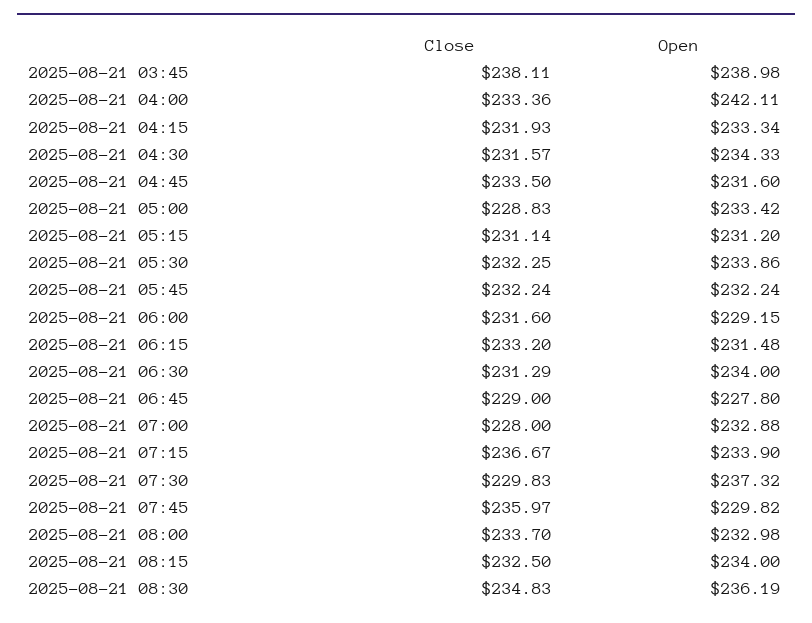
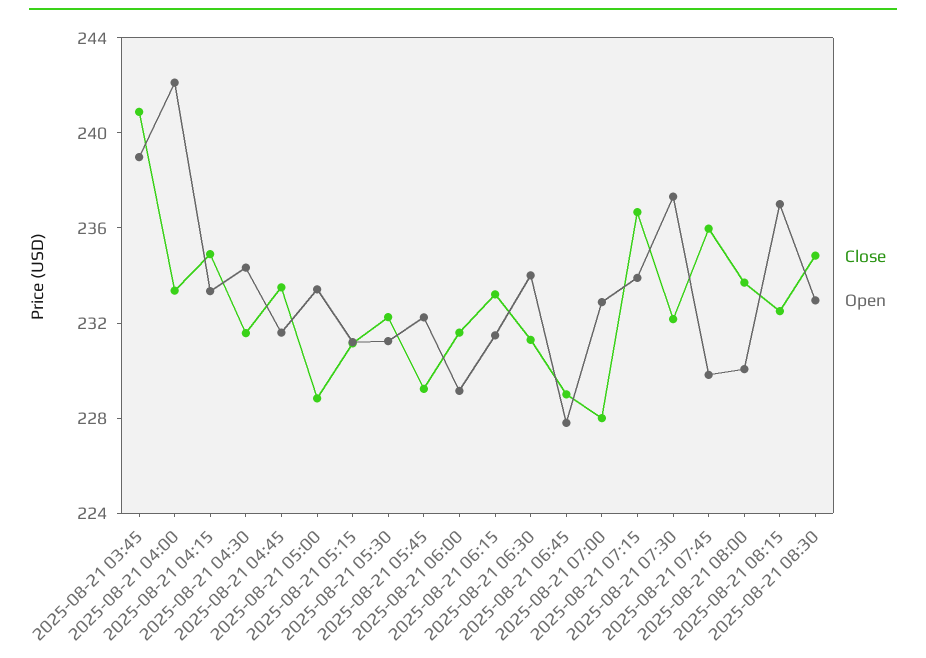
  {
    "Close": {
-     "2025-08-21 03:45": 238.11,
+     "2025-08-21 03:45": 241,
      "2025-08-21 04:00": 233.36,
-     "2025-08-21 04:15": 231.93,
+     "2025-08-21 04:15": 235,
      "2025-08-21 04:30": 231.57,
      "2025-08-21 04:45": 233.5,
      "2025-08-21 05:00": 228.83,
      "2025-08-21 05:15": 231.14,
      "2025-08-21 05:30": 232.25,
-     "2025-08-21 05:45": 232.24,
+     "2025-08-21 05:45": 229,
      "2025-08-21 06:00": 231.6,
      "2025-08-21 06:15": 233.2,
      "2025-08-21 06:30": 231.29,
      "2025-08-21 06:45": 229,
      "2025-08-21 07:00": 228,
      "2025-08-21 07:15": 236.67,
-     "2025-08-21 07:30": 229.83,
+     "2025-08-21 07:30": 232,
      "2025-08-21 07:45": 235.97,
      "2025-08-21 08:00": 233.7,
      "2025-08-21 08:15": 232.5,
      "2025-08-21 08:30": 234.83
    },
    "Open": {
      "2025-08-21 03:45": 238.98,
      "2025-08-21 04:00": 242.11,
      "2025-08-21 04:15": 233.34,
      "2025-08-21 04:30": 234.33,
      "2025-08-21 04:45": 231.6,
      "2025-08-21 05:00": 233.42,
      "2025-08-21 05:15": 231.2,
-     "2025-08-21 05:30": 233.86,
+     "2025-08-21 05:30": 231,
      "2025-08-21 05:45": 232.24,
      "2025-08-21 06:00": 229.15,
      "2025-08-21 06:15": 231.48,
      "2025-08-21 06:30": 234,
      "2025-08-21 06:45": 227.8,
      "2025-08-21 07:00": 232.88,
      "2025-08-21 07:15": 233.9,
      "2025-08-21 07:30": 237.32,
      "2025-08-21 07:45": 229.82,
-     "2025-08-21 08:00": 232.98,
+     "2025-08-21 08:00": 230,
-     "2025-08-21 08:15": 234,
+     "2025-08-21 08:15": 237,
-     "2025-08-21 08:30": 236.19
+     "2025-08-21 08:30": 233
    }
  }

